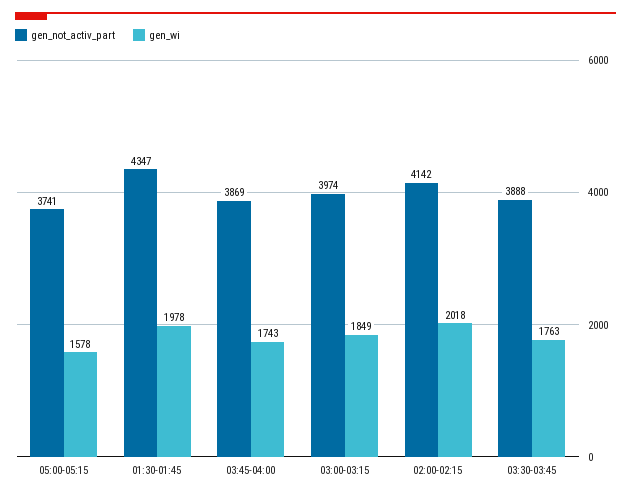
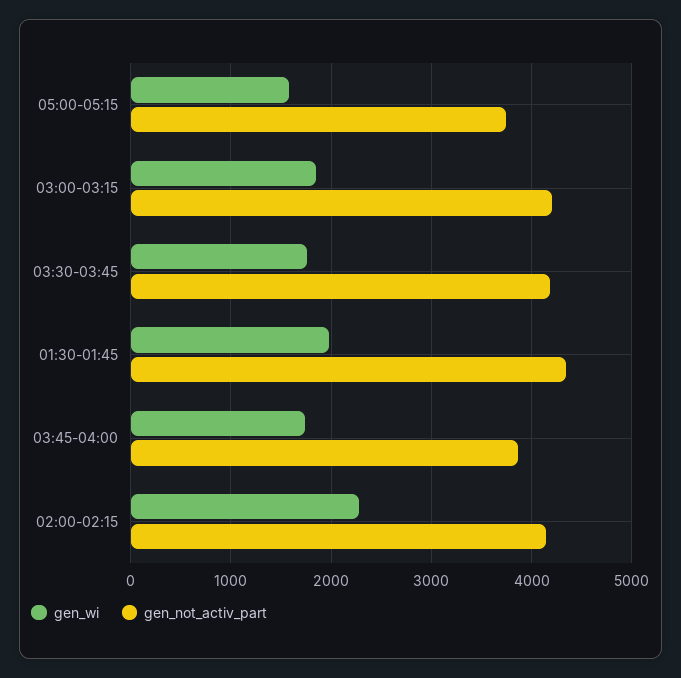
  {
    "gen_not_activ_part": {
      "05:00-05:15": 3741,
      "01:30-01:45": 4347,
      "03:45-04:00": 3869,
-     "03:00-03:15": 3974,
+     "03:00-03:15": 4200,
      "02:00-02:15": 4142,
-     "03:30-03:45": 3888
+     "03:30-03:45": 4200
    },
    "gen_wi": {
      "05:00-05:15": 1578,
      "01:30-01:45": 1978,
      "03:45-04:00": 1743,
      "03:00-03:15": 1849,
-     "02:00-02:15": 2018,
+     "02:00-02:15": 2300,
      "03:30-03:45": 1763
    }
  }

